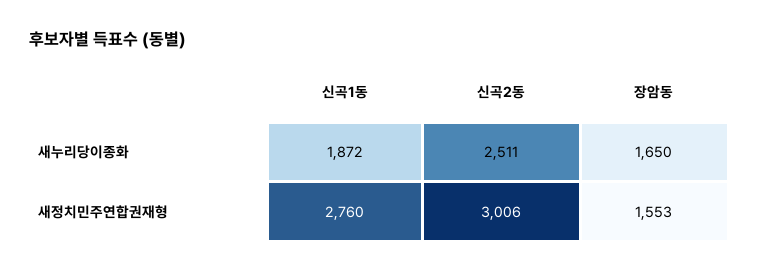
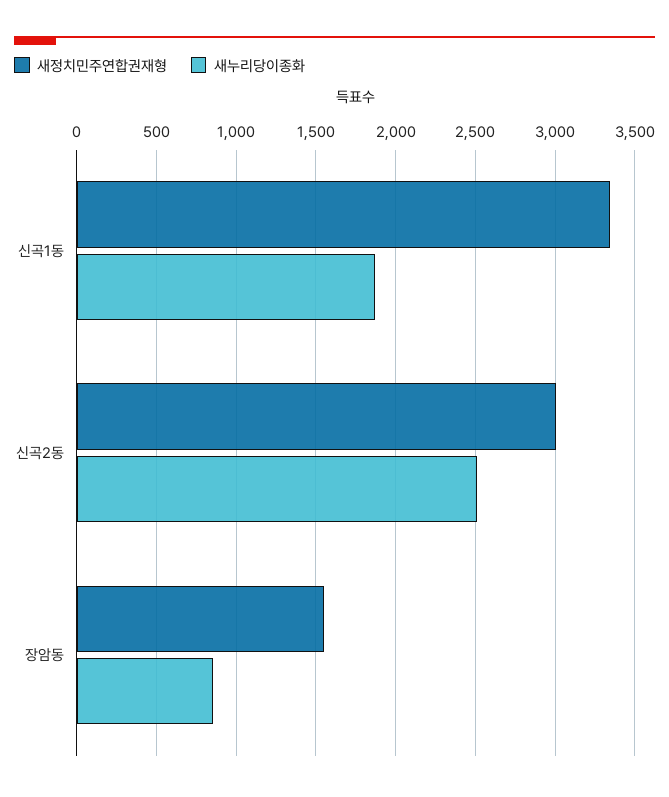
  {
    "새누리당이종화": {
      "신곡1동": 1872,
      "신곡2동": 2511,
-     "장암동": 1650
+     "장암동": 850
    },
    "새정치민주연합권재형": {
-     "신곡1동": 2760,
+     "신곡1동": 3350,
      "신곡2동": 3006,
      "장암동": 1553
    }
  }

